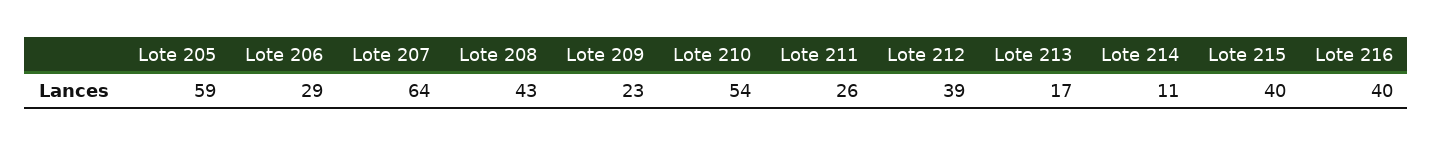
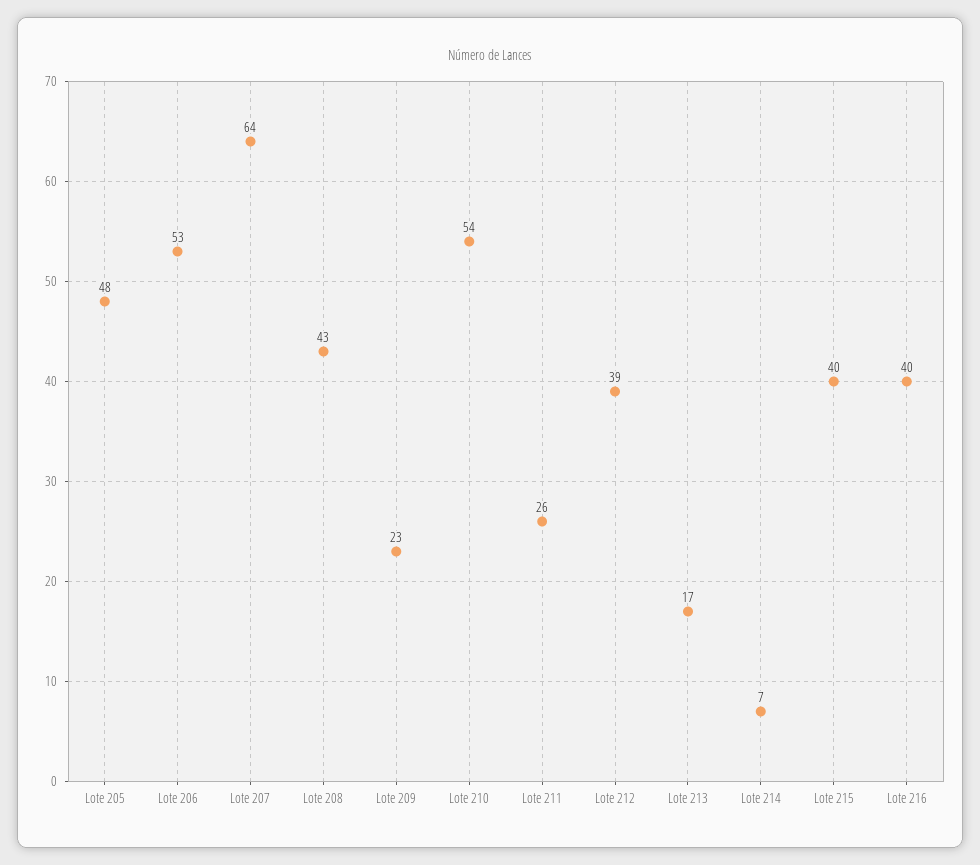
  {
-   "Lote 205": 59,
+   "Lote 205": 48,
-   "Lote 206": 29,
+   "Lote 206": 53,
    "Lote 207": 64,
    "Lote 208": 43,
    "Lote 209": 23,
    "Lote 210": 54,
    "Lote 211": 26,
    "Lote 212": 39,
    "Lote 213": 17,
-   "Lote 214": 11,
+   "Lote 214": 7,
    "Lote 215": 40,
    "Lote 216": 40
  }

